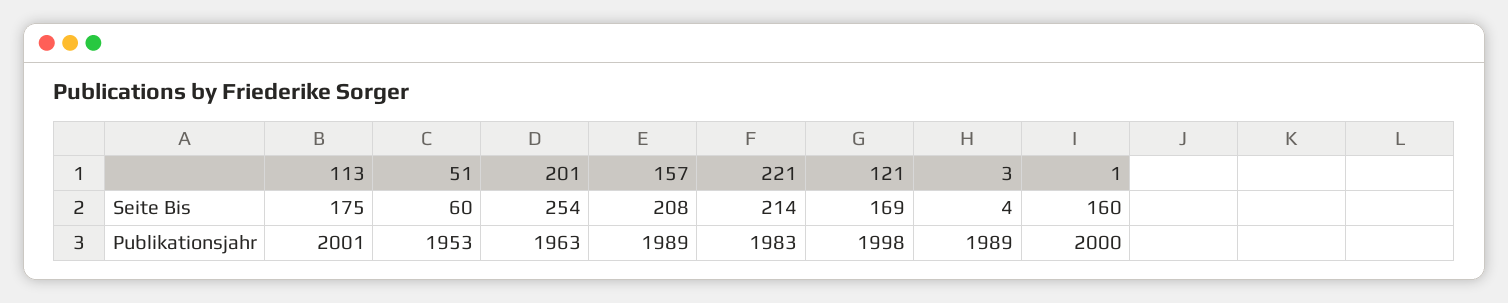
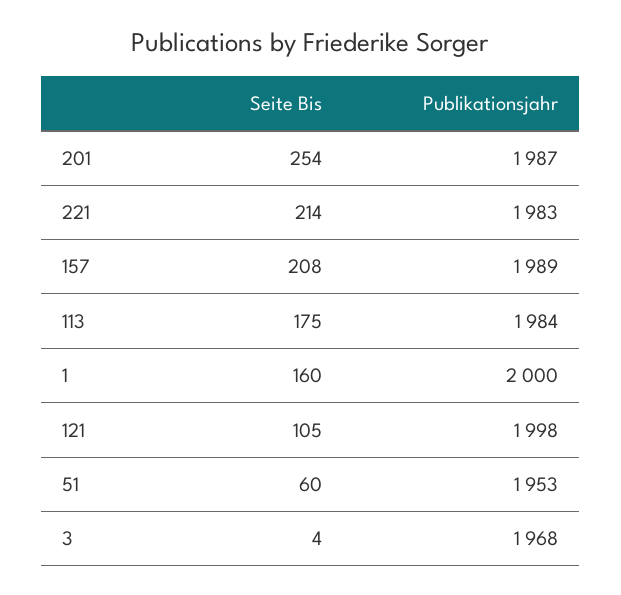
  {
    "113": {
      "Seite Bis": 175,
-     "Publikationsjahr": 2001
+     "Publikationsjahr": 1984
    },
    "51": {
      "Seite Bis": 60,
      "Publikationsjahr": 1953
    },
    "201": {
      "Seite Bis": 254,
-     "Publikationsjahr": 1963
+     "Publikationsjahr": 1987
    },
    "157": {
      "Seite Bis": 208,
      "Publikationsjahr": 1989
    },
    "221": {
      "Seite Bis": 214,
      "Publikationsjahr": 1983
    },
    "121": {
-     "Seite Bis": 169,
+     "Seite Bis": 105,
      "Publikationsjahr": 1998
    },
    "3": {
      "Seite Bis": 4,
-     "Publikationsjahr": 1989
+     "Publikationsjahr": 1968
    },
    "1": {
      "Seite Bis": 160,
      "Publikationsjahr": 2000
    }
  }

